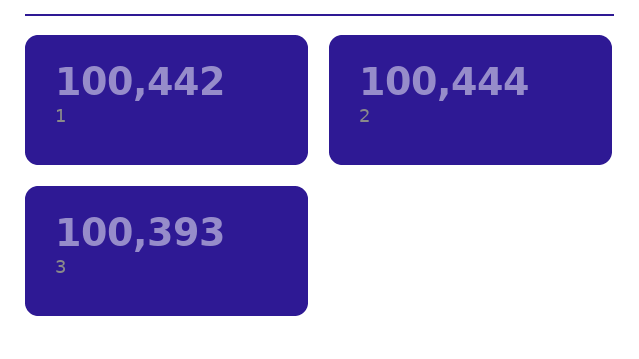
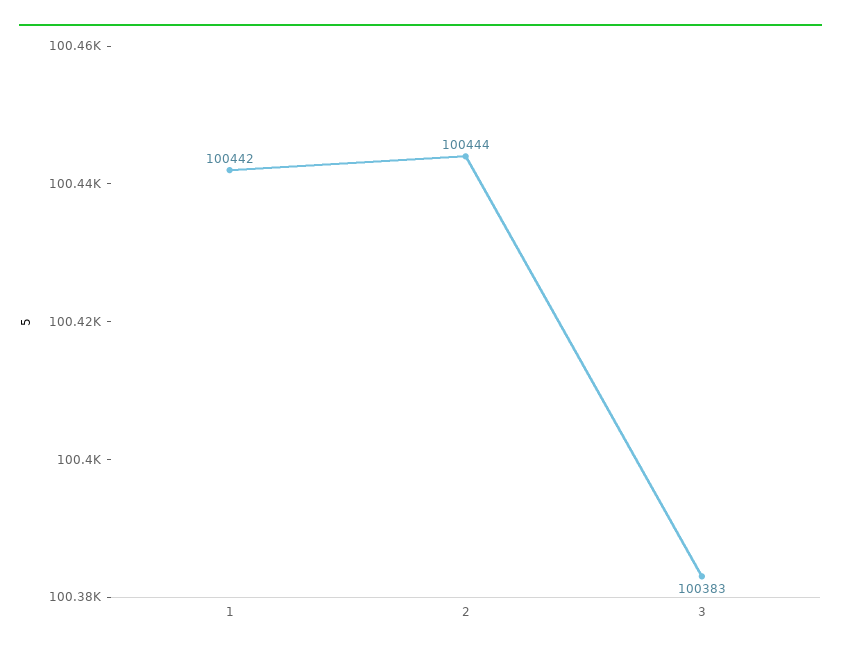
  {
    "1": 100442,
    "2": 100444,
-   "3": 100393
+   "3": 100383
  }

